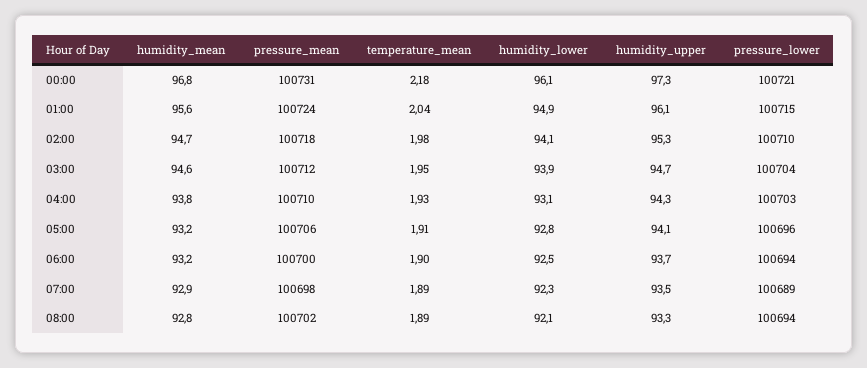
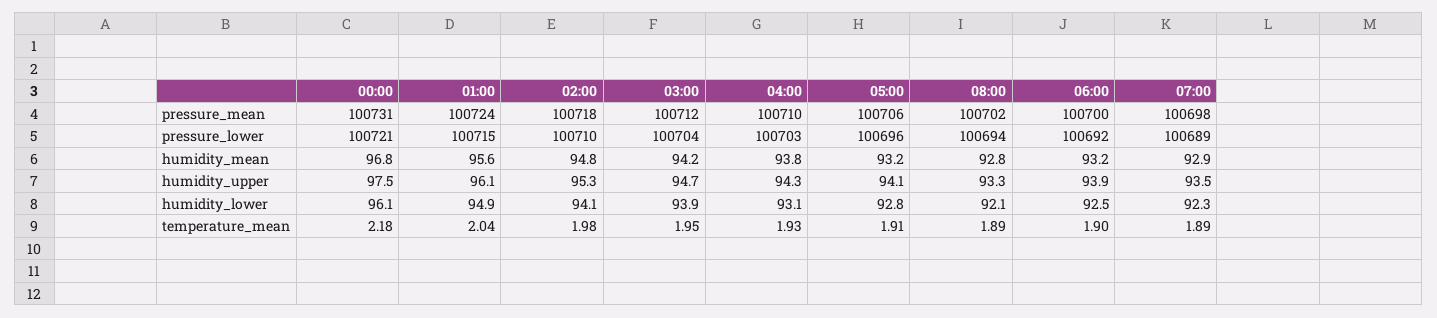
  {
    "humidity_mean": {
      "00:00": 96.8,
      "01:00": 95.6,
-     "02:00": 94.7,
+     "02:00": 94.8,
-     "03:00": 94.6,
+     "03:00": 94.2,
      "04:00": 93.8,
      "05:00": 93.2,
      "06:00": 93.2,
      "07:00": 92.9,
      "08:00": 92.8
    },
    "pressure_mean": {
      "00:00": 100731,
      "01:00": 100724,
      "02:00": 100718,
      "03:00": 100712,
      "04:00": 100710,
      "05:00": 100706,
      "06:00": 100700,
      "07:00": 100698,
      "08:00": 100702
    },
    "temperature_mean": {
      "00:00": 2.18,
      "01:00": 2.04,
      "02:00": 1.98,
      "03:00": 1.95,
      "04:00": 1.93,
      "05:00": 1.91,
      "06:00": 1.9,
      "07:00": 1.89,
      "08:00": 1.89
    },
    "humidity_lower": {
      "00:00": 96.1,
      "01:00": 94.9,
      "02:00": 94.1,
      "03:00": 93.9,
      "04:00": 93.1,
      "05:00": 92.8,
      "06:00": 92.5,
      "07:00": 92.3,
      "08:00": 92.1
    },
    "humidity_upper": {
-     "00:00": 97.3,
+     "00:00": 97.5,
      "01:00": 96.1,
      "02:00": 95.3,
      "03:00": 94.7,
      "04:00": 94.3,
      "05:00": 94.1,
-     "06:00": 93.7,
+     "06:00": 93.9,
      "07:00": 93.5,
      "08:00": 93.3
    },
    "pressure_lower": {
      "00:00": 100721,
      "01:00": 100715,
      "02:00": 100710,
      "03:00": 100704,
      "04:00": 100703,
      "05:00": 100696,
-     "06:00": 100694,
+     "06:00": 100692,
      "07:00": 100689,
      "08:00": 100694
    }
  }

